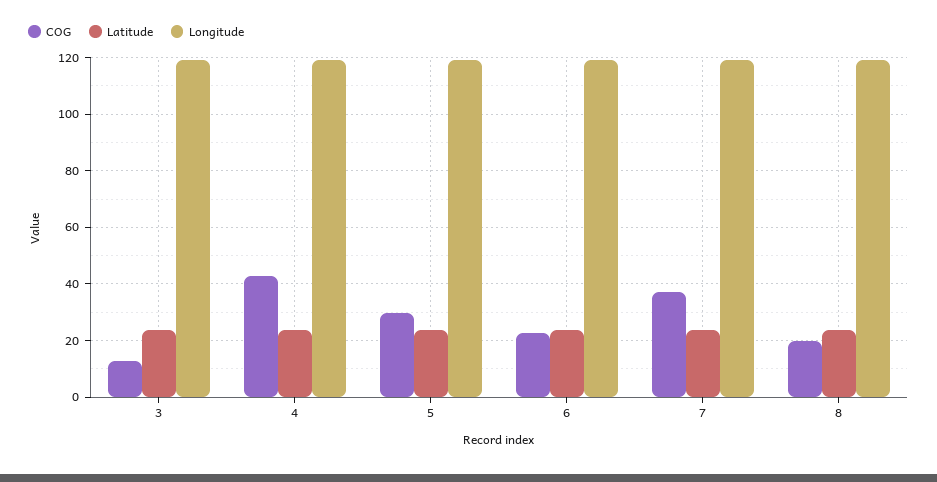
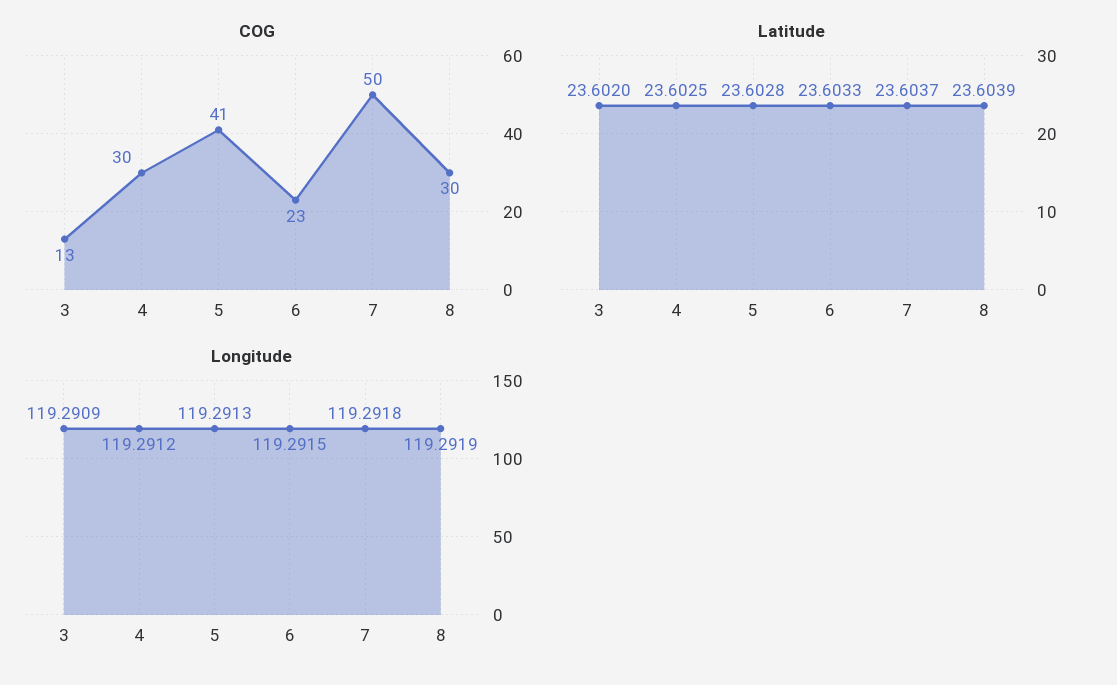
  {
    "COG": {
      "3": 13,
-     "4": 42.5,
+     "4": 30,
-     "5": 30,
+     "5": 41,
      "6": 23,
-     "7": 37.5,
+     "7": 50,
-     "8": 20
+     "8": 30
    },
    "Latitude": {
      "3": 23.602,
      "4": 23.6025,
      "5": 23.6028,
      "6": 23.6033,
      "7": 23.6037,
      "8": 23.6039
    },
    "Longitude": {
      "3": 119.2909,
      "4": 119.2912,
      "5": 119.2913,
      "6": 119.2915,
      "7": 119.2918,
      "8": 119.2919
    }
  }

